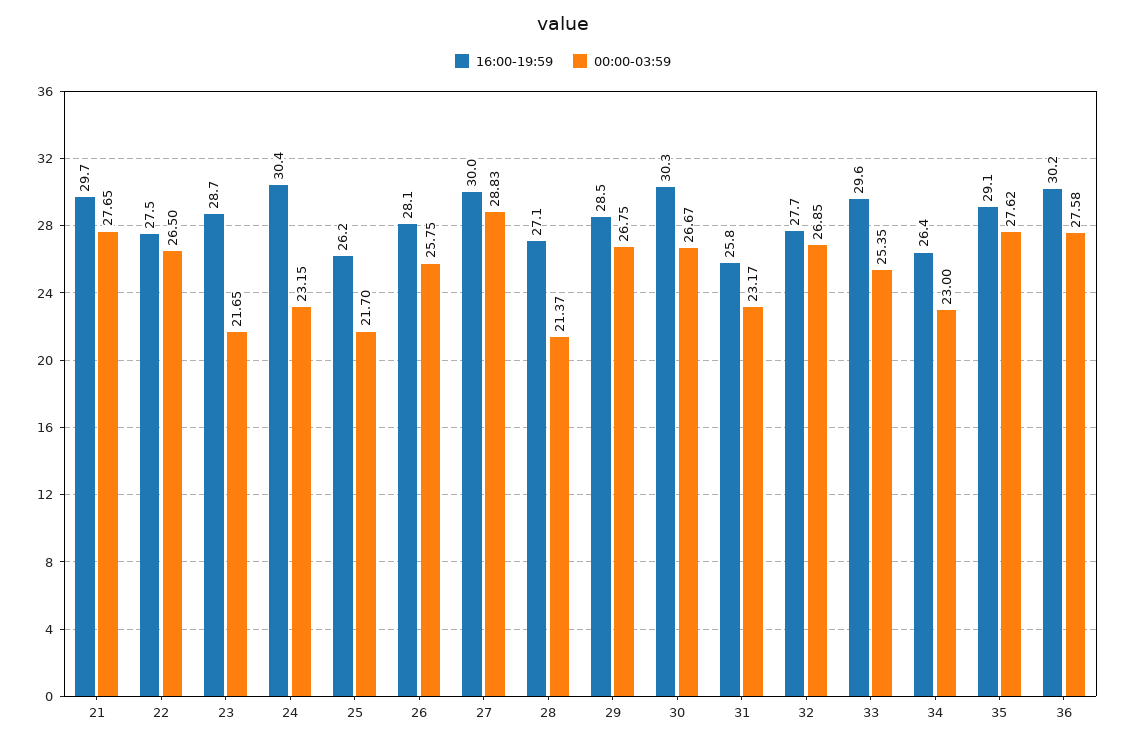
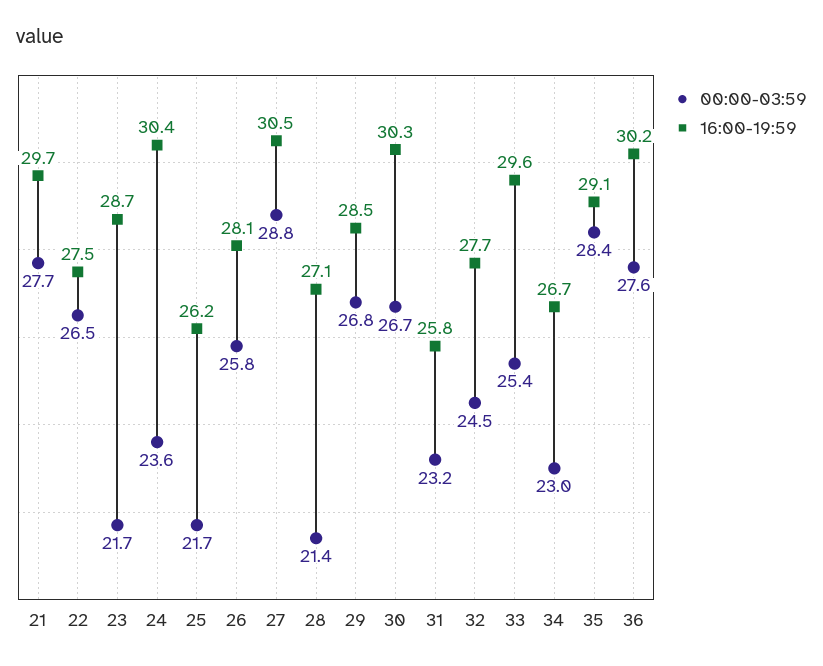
  {
    "16:00-19:59": {
      "21": 29.7,
      "22": 27.5,
      "23": 28.7,
      "24": 30.4,
      "25": 26.2,
      "26": 28.1,
-     "27": 30,
+     "27": 30.5,
      "28": 27.1,
      "29": 28.5,
      "30": 30.3,
      "31": 25.8,
      "32": 27.7,
      "33": 29.6,
-     "34": 26.4,
+     "34": 26.7,
      "35": 29.1,
      "36": 30.2
    },
    "00:00-03:59": {
      "21": 27.65,
      "22": 26.5,
      "23": 21.65,
-     "24": 23.15,
+     "24": 23.6,
      "25": 21.7,
      "26": 25.75,
      "27": 28.83,
      "28": 21.37,
      "29": 26.75,
      "30": 26.67,
      "31": 23.17,
-     "32": 26.85,
+     "32": 24.5,
      "33": 25.35,
      "34": 23,
-     "35": 27.62,
+     "35": 28.4,
      "36": 27.58
    }
  }

